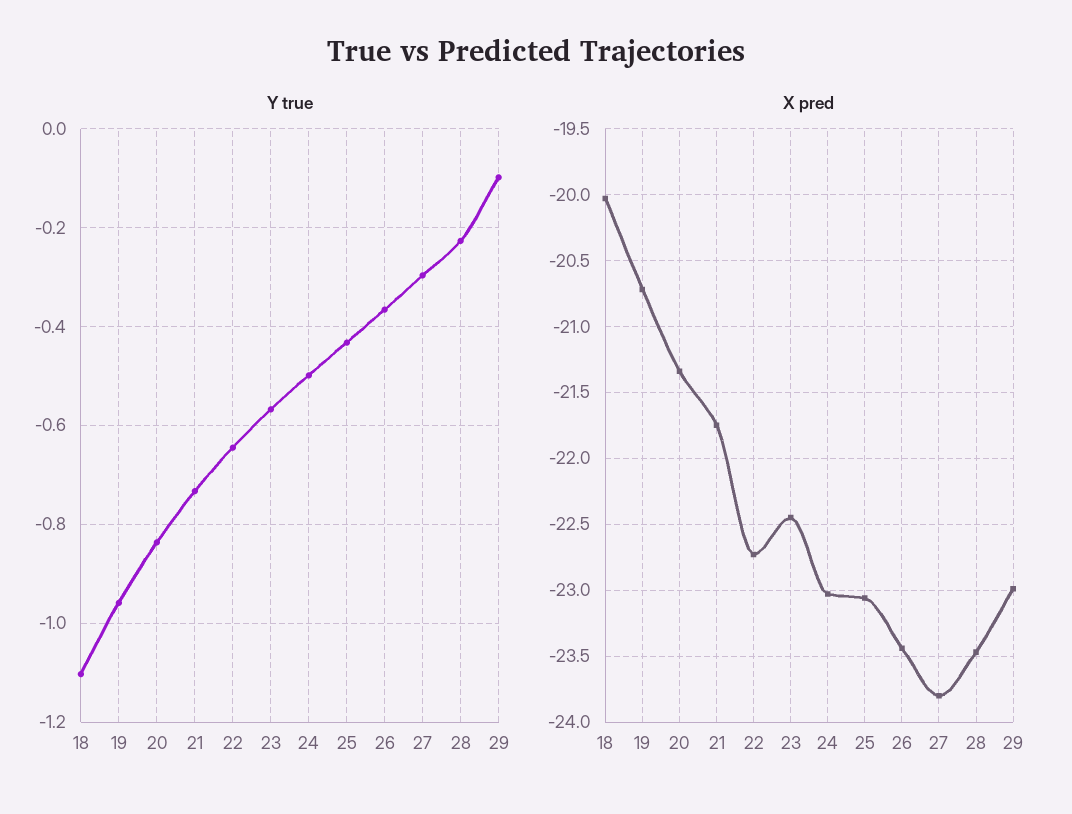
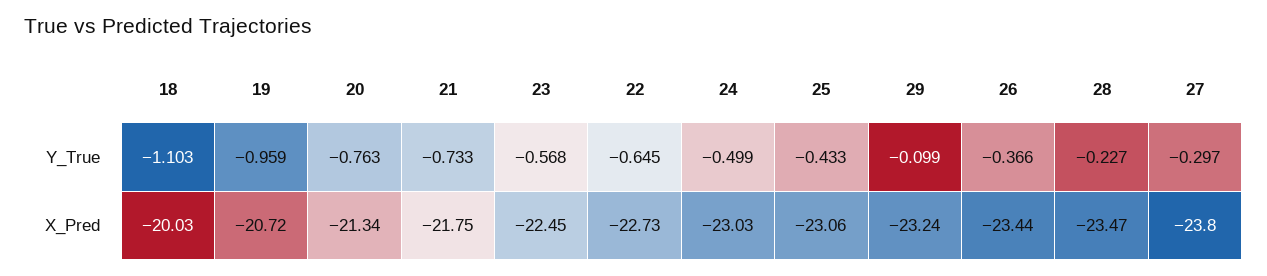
  {
    "Y true": {
      "18": -1.103,
      "19": -0.959,
-     "20": -0.84,
+     "20": -0.763,
      "21": -0.733,
      "22": -0.645,
      "23": -0.568,
      "24": -0.499,
      "25": -0.433,
      "26": -0.366,
      "27": -0.297,
      "28": -0.227,
      "29": -0.099
    },
    "X pred": {
      "18": -20.03,
      "19": -20.72,
      "20": -21.34,
      "21": -21.75,
      "22": -22.73,
      "23": -22.45,
      "24": -23.03,
      "25": -23.06,
      "26": -23.44,
      "27": -23.8,
      "28": -23.47,
-     "29": -23
+     "29": -23.24
    }
  }

